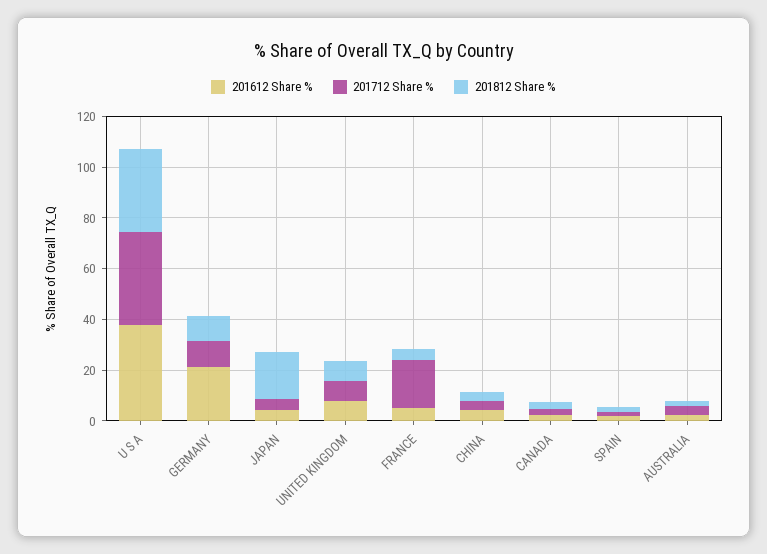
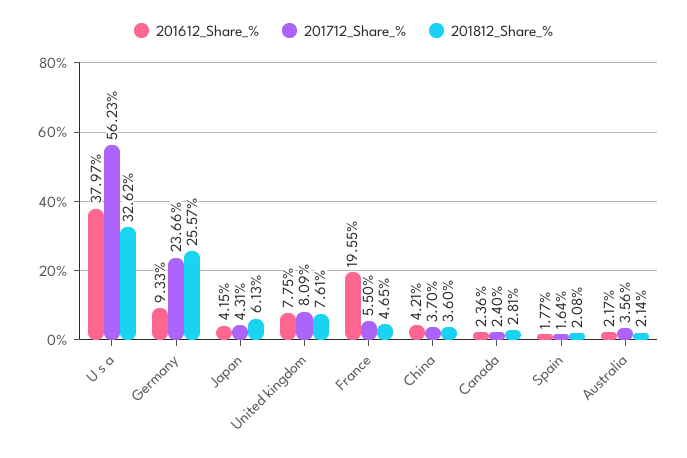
  {
    "201612 Share %": {
      "U S A": 37.97,
-     "GERMANY": 20,
+     "GERMANY": 9.33,
      "JAPAN": 4.15,
      "UNITED KINGDOM": 7.75,
-     "FRANCE": 5,
+     "FRANCE": 19.55,
      "CHINA": 4.21,
      "CANADA": 2.36,
      "SPAIN": 1.77,
      "AUSTRALIA": 2.17
    },
    "201712 Share %": {
-     "U S A": 35,
+     "U S A": 56.23,
-     "GERMANY": 10,
+     "GERMANY": 23.66,
      "JAPAN": 4.31,
      "UNITED KINGDOM": 8.09,
-     "FRANCE": 20,
+     "FRANCE": 5.5,
      "CHINA": 3.7,
      "CANADA": 2.4,
      "SPAIN": 1.64,
      "AUSTRALIA": 3.56
    },
    "201812 Share %": {
      "U S A": 32.62,
-     "GERMANY": 10,
+     "GERMANY": 25.57,
-     "JAPAN": 20,
+     "JAPAN": 6.13,
      "UNITED KINGDOM": 7.61,
      "FRANCE": 4.65,
      "CHINA": 3.6,
      "CANADA": 2.81,
      "SPAIN": 2.08,
      "AUSTRALIA": 2.14
    }
  }

